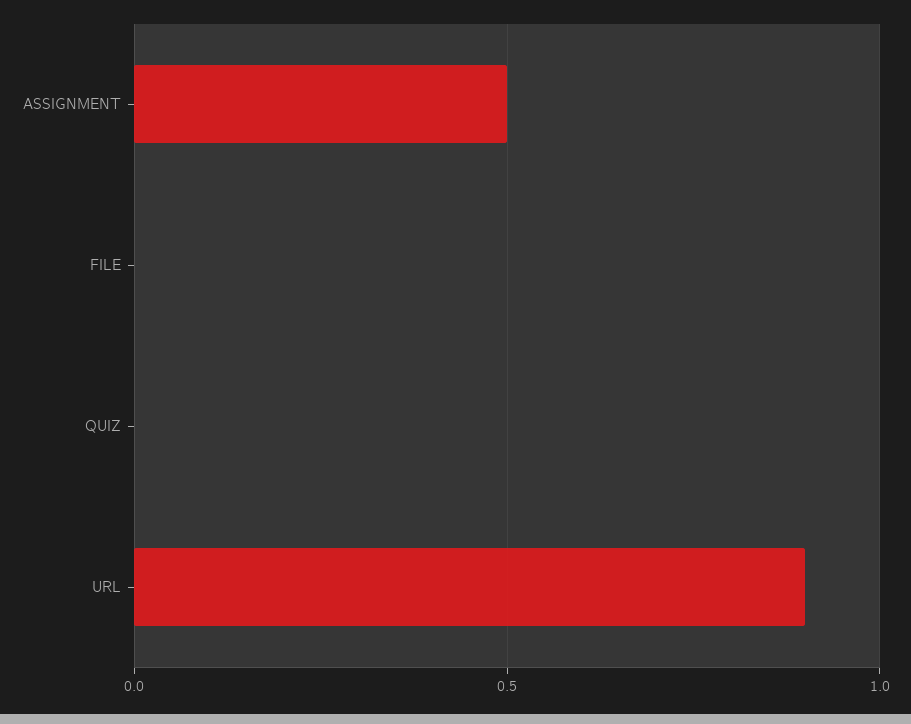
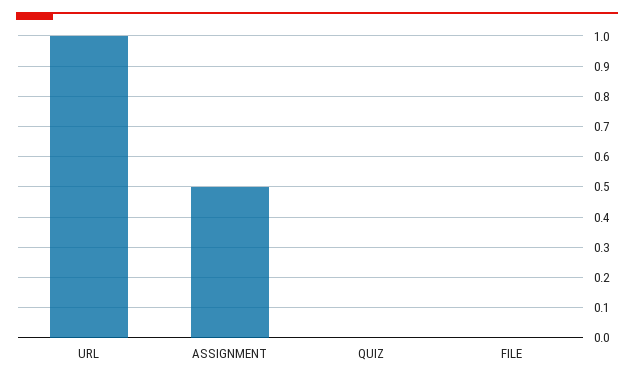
  {
    "ASSIGNMENT": 0.5,
    "FILE": 0,
    "QUIZ": 0,
-   "URL": 0.9
+   "URL": 1
  }

